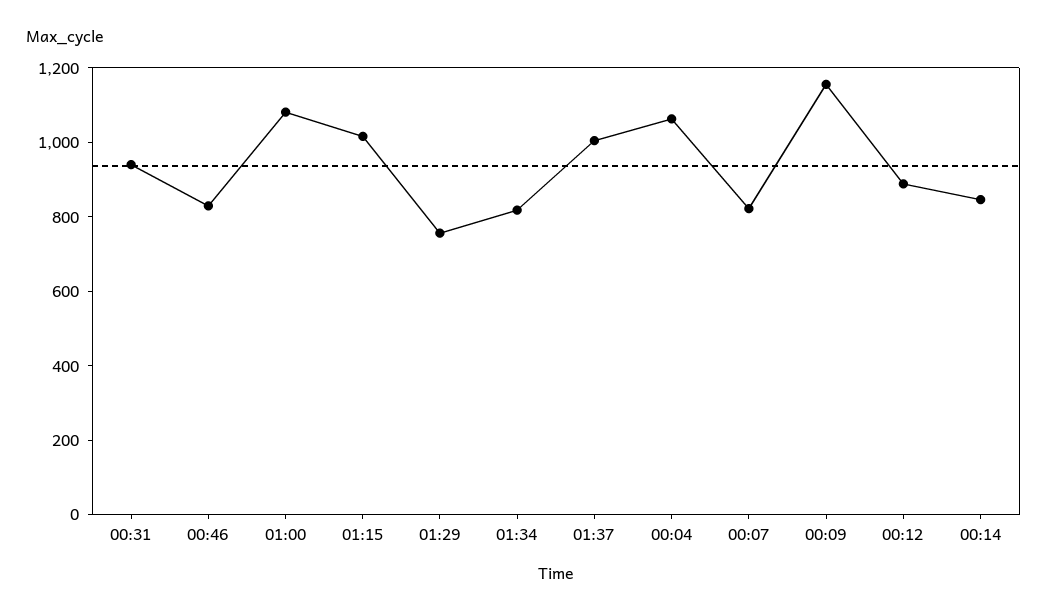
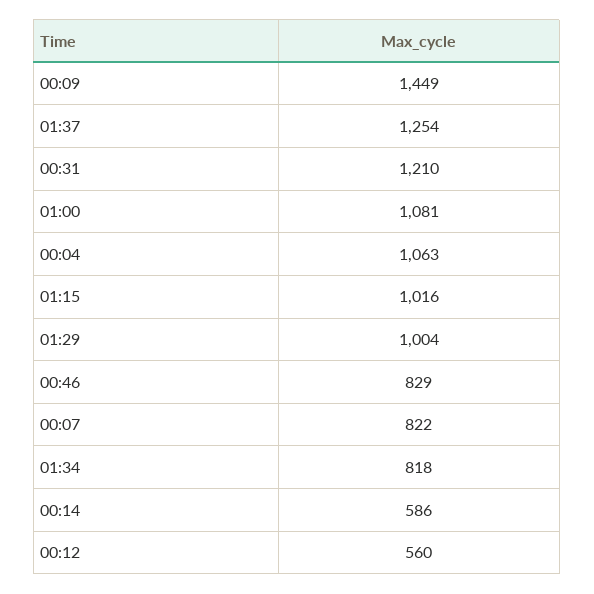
  {
-   "00:31": 950,
+   "00:31": 1210,
    "00:46": 829,
    "01:00": 1081,
    "01:15": 1016,
-   "01:29": 750,
+   "01:29": 1004,
    "01:34": 818,
-   "01:37": 1000,
+   "01:37": 1254,
    "00:04": 1063,
    "00:07": 822,
-   "00:09": 1150,
+   "00:09": 1449,
-   "00:12": 900,
+   "00:12": 560,
-   "00:14": 850
+   "00:14": 586
  }

